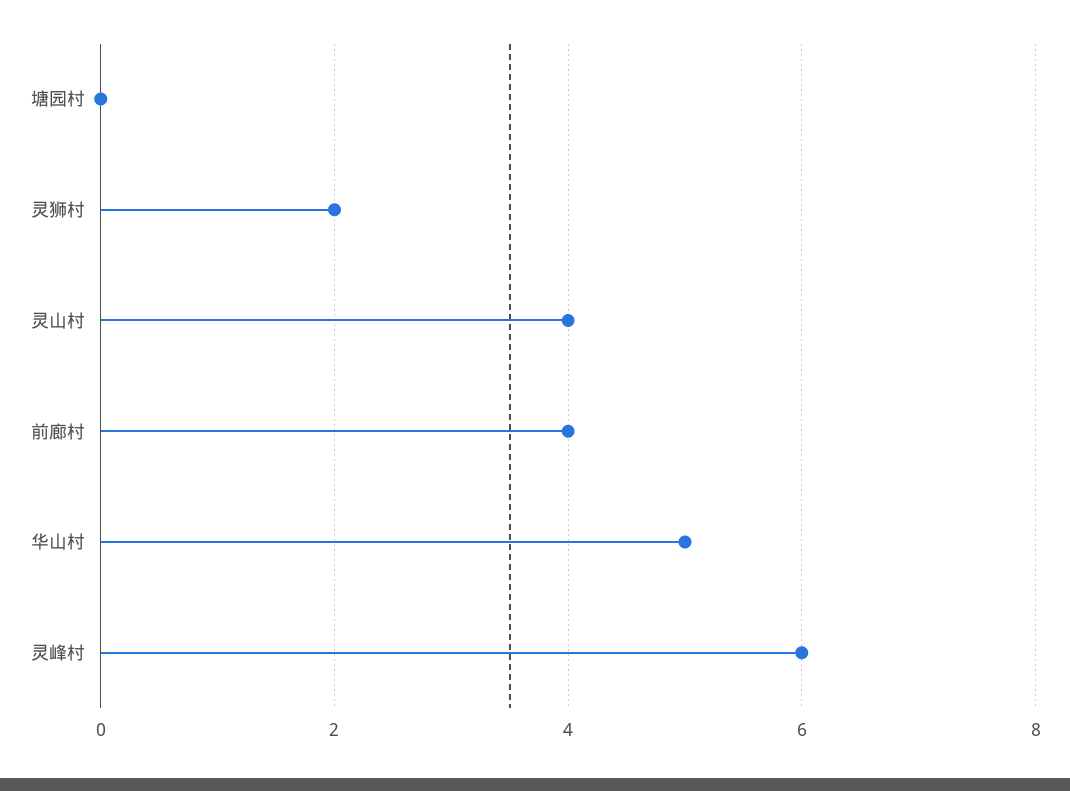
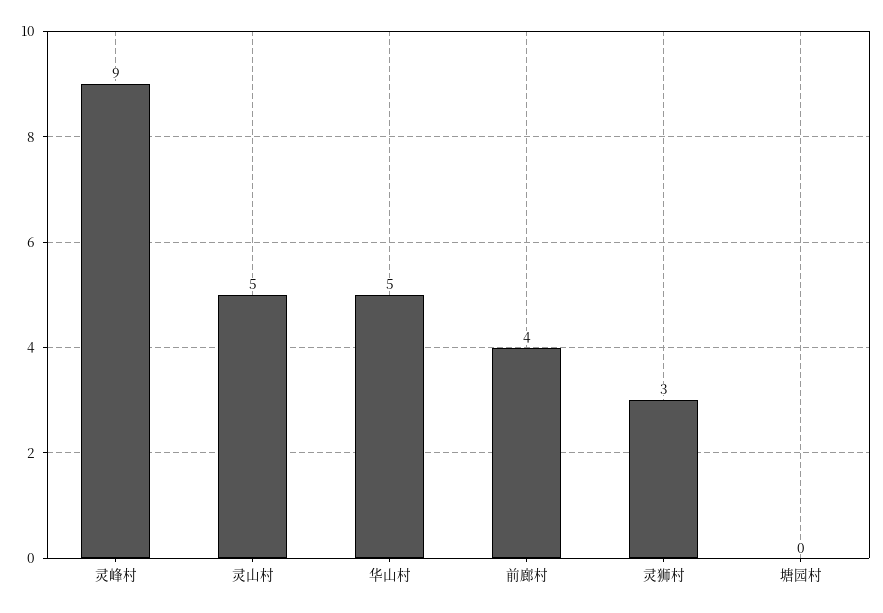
  {
    "塘园村": 0,
-   "灵狮村": 2,
+   "灵狮村": 3,
-   "灵山村": 4,
+   "灵山村": 5,
    "前廊村": 4,
    "华山村": 5,
-   "灵峰村": 6
+   "灵峰村": 9
  }

